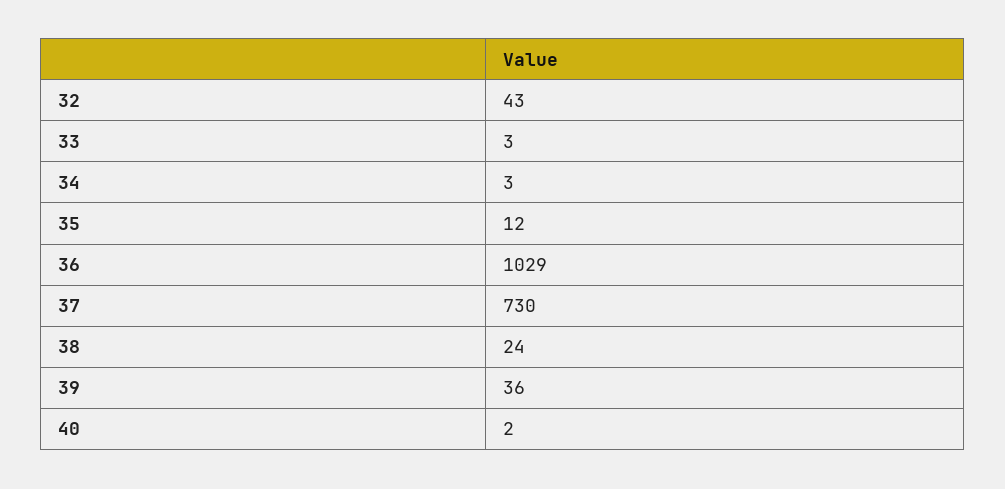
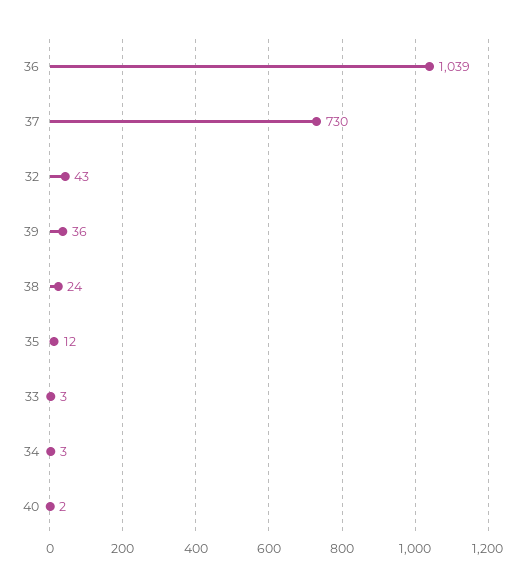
  {
    "32": 43,
    "33": 3,
    "34": 3,
    "35": 12,
-   "36": 1029,
+   "36": 1039,
    "37": 730,
    "38": 24,
    "39": 36,
    "40": 2
  }

